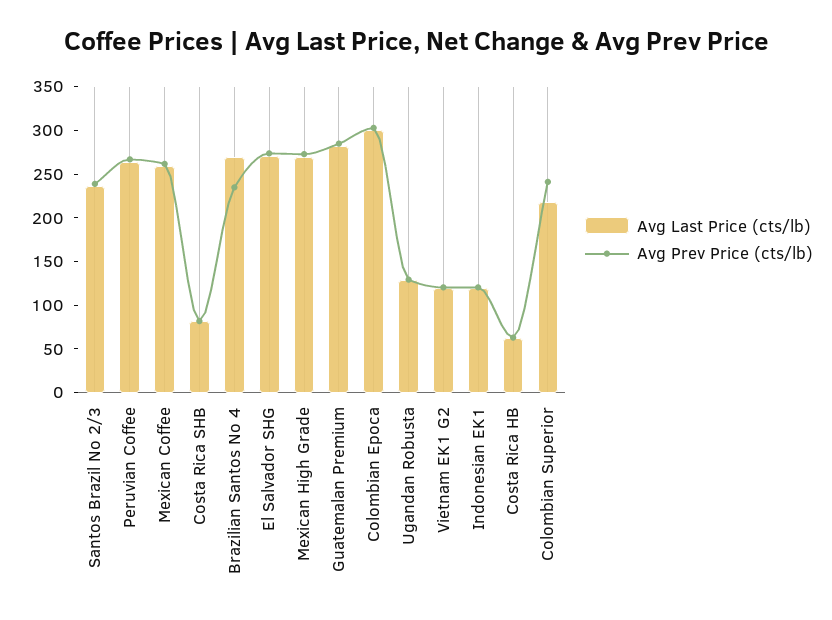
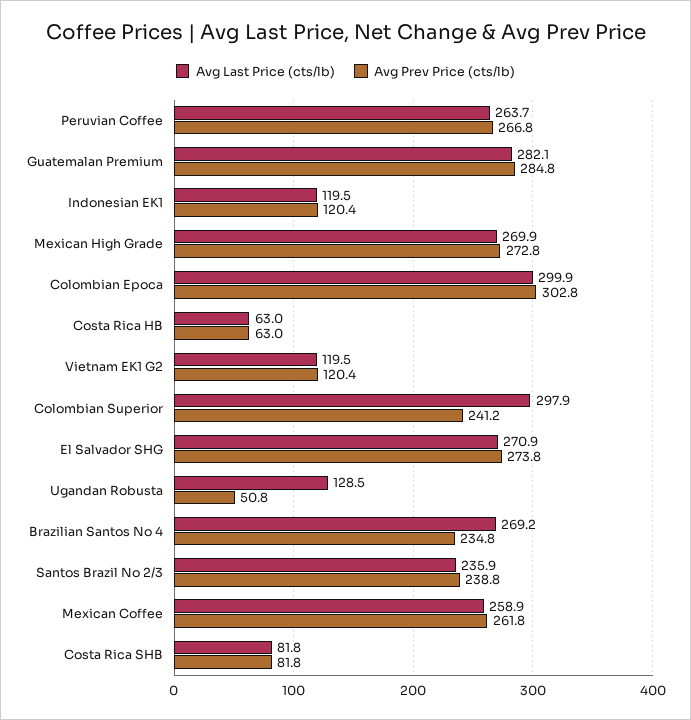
  {
    "Avg Last Price (cts/lb)": {
      "Santos Brazil No 2/3": 235.9,
      "Peruvian Coffee": 263.7,
      "Mexican Coffee": 258.9,
      "Costa Rica SHB": 81.8,
      "Brazilian Santos No 4": 269.2,
      "El Salvador SHG": 270.9,
      "Mexican High Grade": 269.9,
      "Guatemalan Premium": 282.1,
      "Colombian Epoca": 299.9,
      "Ugandan Robusta": 128.5,
      "Vietnam EK1 G2": 119.5,
      "Indonesian EK1": 119.5,
      "Costa Rica HB": 63,
-     "Colombian Superior": 220
+     "Colombian Superior": 297.9
    },
    "Avg Prev Price (cts/lb)": {
      "Santos Brazil No 2/3": 238.8,
      "Peruvian Coffee": 266.8,
      "Mexican Coffee": 261.8,
      "Costa Rica SHB": 81.8,
      "Brazilian Santos No 4": 234.8,
      "El Salvador SHG": 273.8,
      "Mexican High Grade": 272.8,
      "Guatemalan Premium": 284.8,
      "Colombian Epoca": 302.8,
-     "Ugandan Robusta": 130,
+     "Ugandan Robusta": 50.8,
      "Vietnam EK1 G2": 120.4,
      "Indonesian EK1": 120.4,
      "Costa Rica HB": 63,
      "Colombian Superior": 241.2
    }
  }

